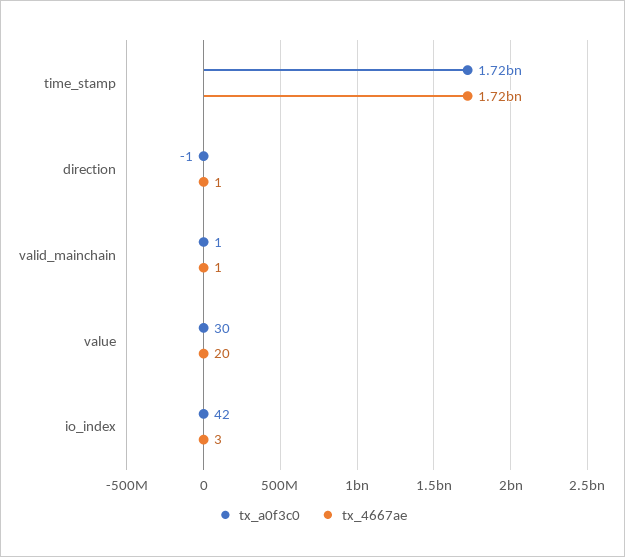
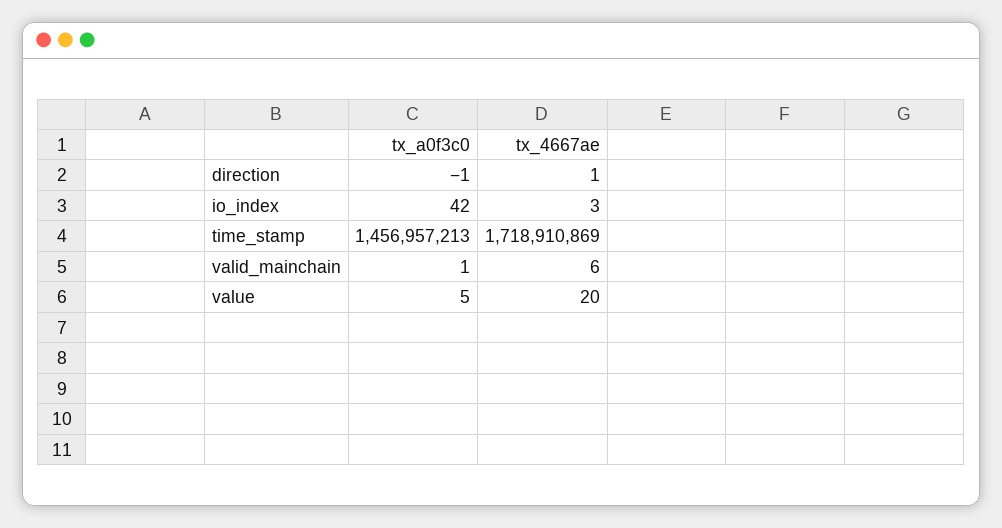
  {
    "tx_a0f3c0": {
-     "time_stamp": 1720000000,
+     "time_stamp": 1456957213,
      "direction": -1,
      "valid_mainchain": 1,
-     "value": 30,
+     "value": 5,
      "io_index": 42
    },
    "tx_4667ae": {
      "time_stamp": 1718910869,
      "direction": 1,
-     "valid_mainchain": 1,
+     "valid_mainchain": 6,
      "value": 20,
      "io_index": 3
    }
  }

